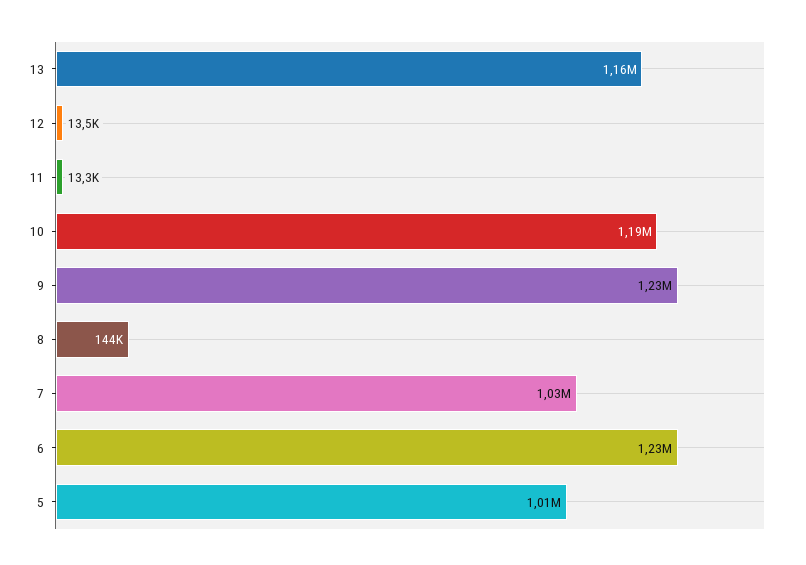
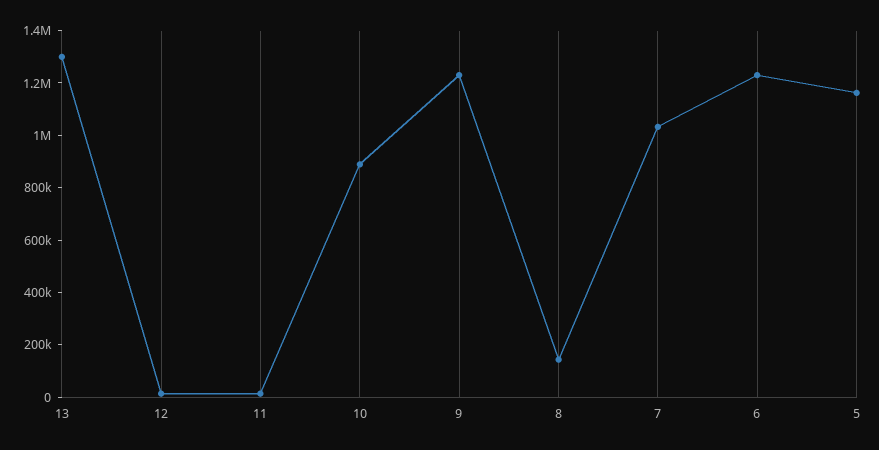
  {
-   "13": 1160000,
+   "13": 1300000,
    "12": 13500,
    "11": 13300,
-   "10": 1190000,
+   "10": 900000,
    "9": 1230000,
    "8": 144000,
    "7": 1030000,
    "6": 1230000,
-   "5": 1010000
+   "5": 1150000
  }

